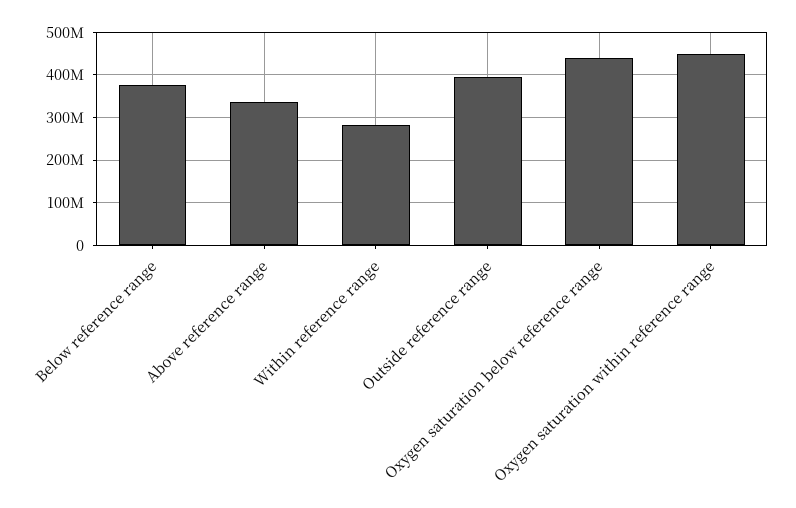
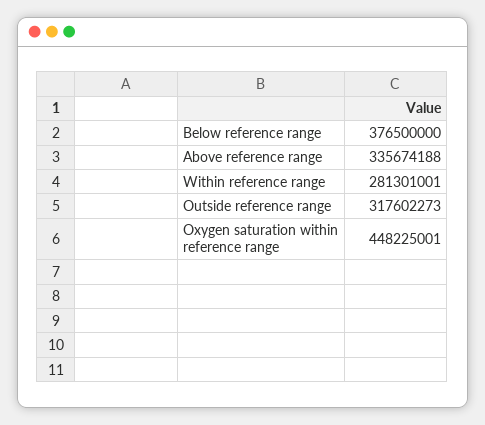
  {
    "Below reference range": 376500000,
    "Above reference range": 335674188,
    "Within reference range": 281301001,
-   "Outside reference range": 400000000,
+   "Outside reference range": 317602273,
-   "Oxygen saturation below reference range": 440000000,
    "Oxygen saturation within reference range": 448225001
  }

